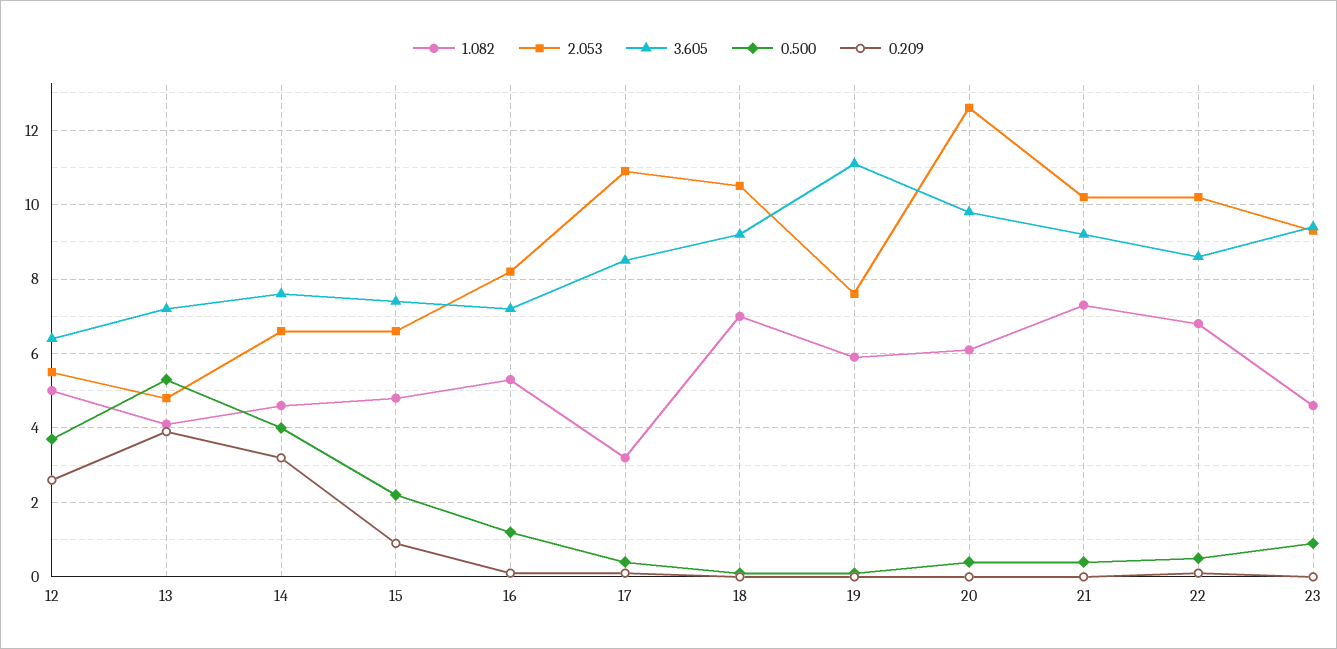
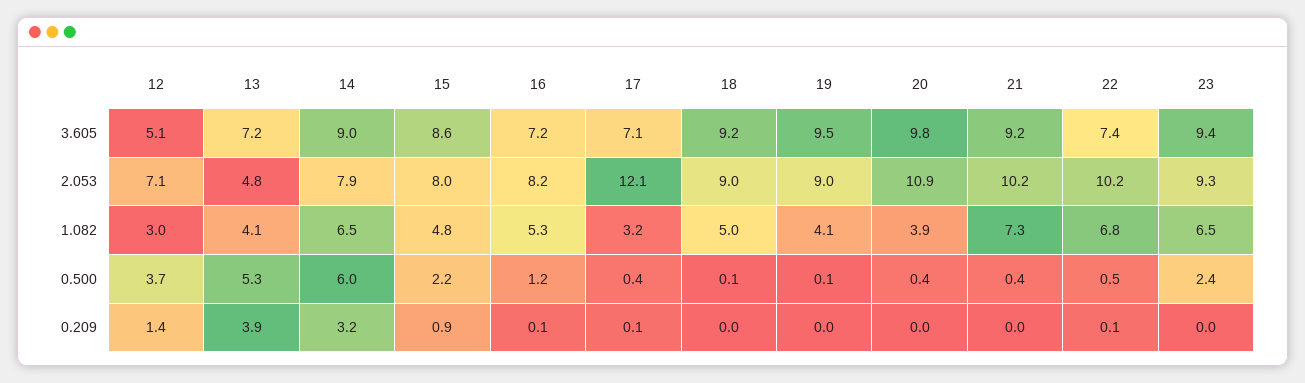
  {
    "1.082": {
-     "12": 5,
+     "12": 3,
      "13": 4.1,
-     "14": 4.5,
+     "14": 6.5,
      "15": 4.8,
      "16": 5.3,
      "17": 3.2,
-     "18": 7,
+     "18": 5,
-     "19": 6,
+     "19": 4.1,
-     "20": 6,
+     "20": 3.9,
      "21": 7.3,
      "22": 6.8,
-     "23": 4.5
+     "23": 6.5
    },
    "2.053": {
-     "12": 5.5,
+     "12": 7.1,
      "13": 4.8,
-     "14": 6.5,
+     "14": 7.9,
-     "15": 6.5,
+     "15": 8,
      "16": 8.2,
-     "17": 11,
+     "17": 12.1,
-     "18": 10.5,
+     "18": 9,
-     "19": 7.5,
+     "19": 9,
-     "20": 12.5,
+     "20": 10.9,
      "21": 10.2,
      "22": 10.2,
      "23": 9.3
    },
    "3.605": {
-     "12": 6.5,
+     "12": 5.1,
      "13": 7.2,
-     "14": 7.5,
+     "14": 9,
-     "15": 7.5,
+     "15": 8.6,
      "16": 7.2,
-     "17": 8.5,
+     "17": 7.1,
      "18": 9.2,
-     "19": 11,
+     "19": 9.5,
      "20": 9.8,
      "21": 9.2,
-     "22": 8.5,
+     "22": 7.4,
      "23": 9.4
    },
    "0.500": {
      "12": 3.7,
      "13": 5.3,
-     "14": 4,
+     "14": 6,
      "15": 2.2,
      "16": 1.2,
      "17": 0.4,
      "18": 0.1,
      "19": 0.1,
      "20": 0.4,
      "21": 0.4,
      "22": 0.5,
-     "23": 1
+     "23": 2.4
    },
    "0.209": {
-     "12": 2.5,
+     "12": 1.4,
      "13": 3.9,
      "14": 3.2,
      "15": 0.9,
      "16": 0.1,
      "17": 0.1,
      "18": 0,
      "19": 0,
      "20": 0,
      "21": 0,
      "22": 0.1,
      "23": 0
    }
  }

